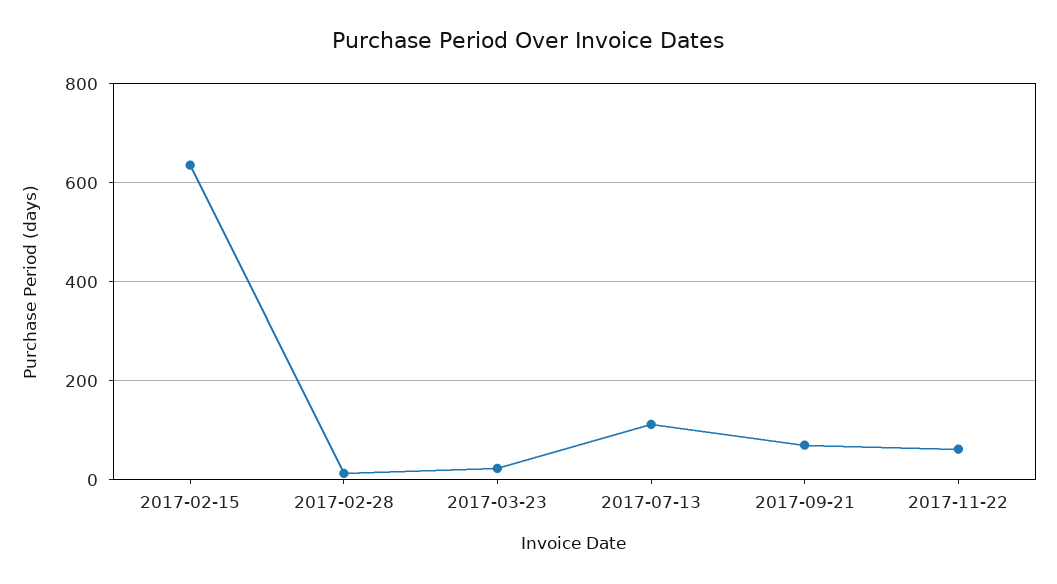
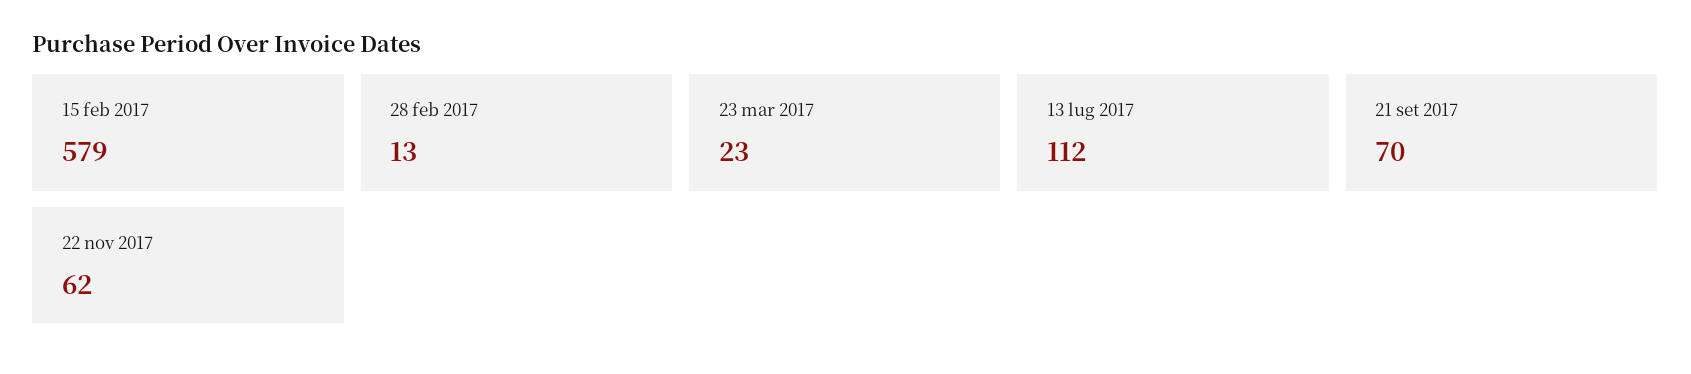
  {
-   "2017-02-15": 640,
+   "2017-02-15": 579,
    "2017-02-28": 13,
    "2017-03-23": 23,
    "2017-07-13": 112,
    "2017-09-21": 70,
    "2017-11-22": 62
  }

